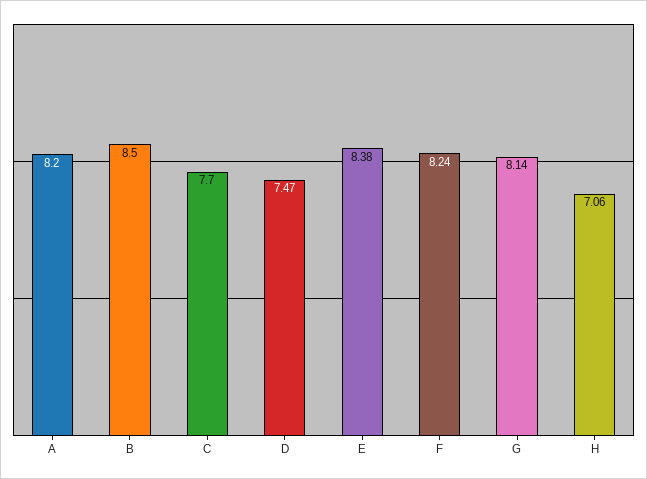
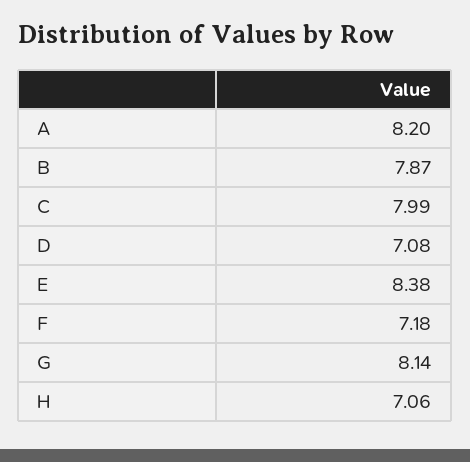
  {
    "A": 8.2,
-   "B": 8.5,
+   "B": 7.87,
-   "C": 7.7,
+   "C": 7.99,
-   "D": 7.47,
+   "D": 7.08,
    "E": 8.38,
-   "F": 8.24,
+   "F": 7.18,
    "G": 8.14,
    "H": 7.06
  }

